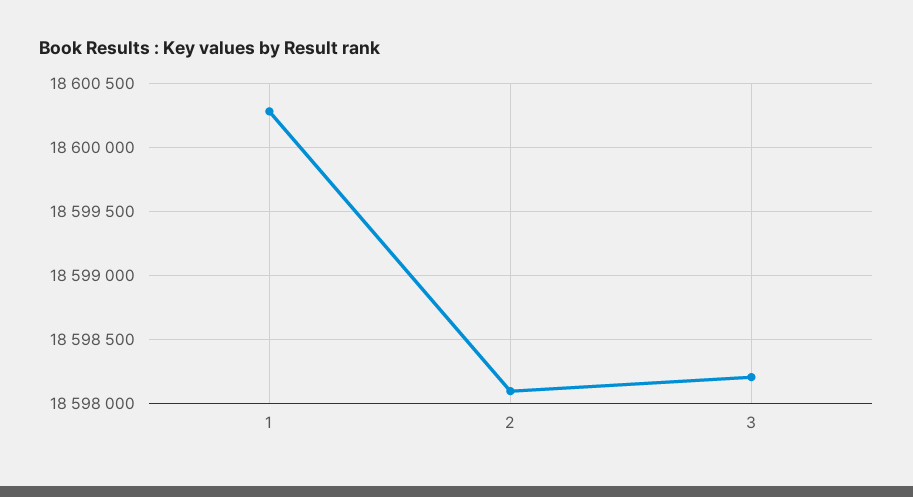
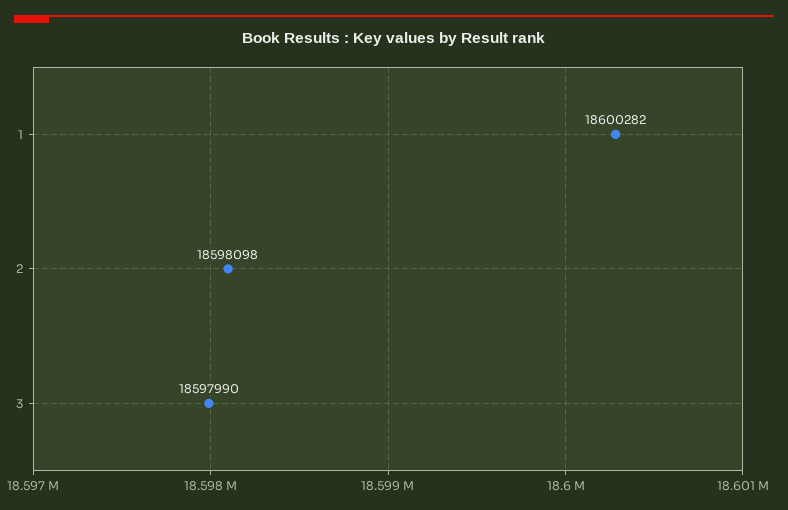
  {
    "1": 18600282,
    "2": 18598098,
-   "3": 18598200
+   "3": 18597990
  }

